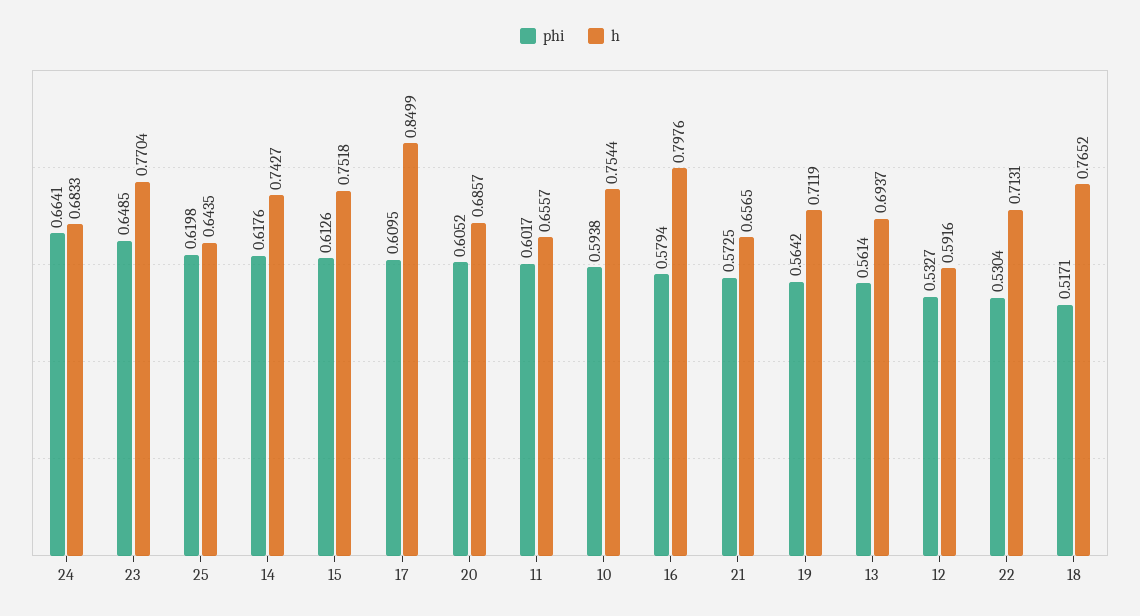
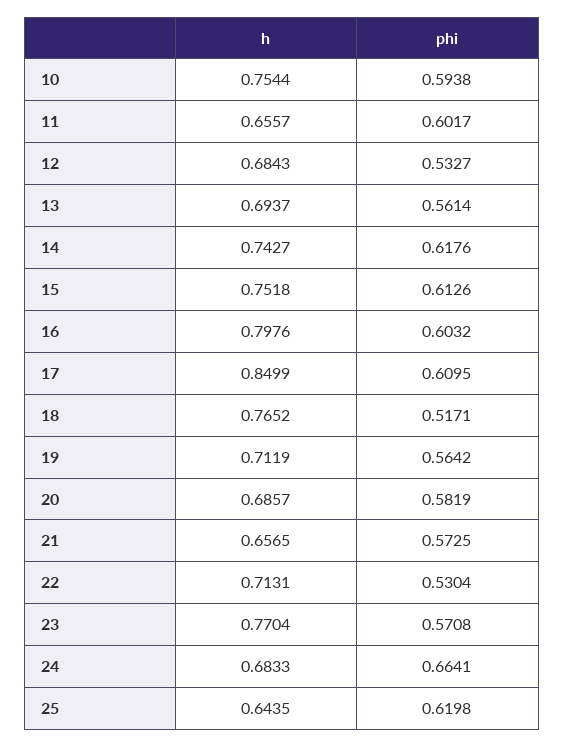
  {
    "phi": {
      "24": 0.6641,
-     "23": 0.6485,
+     "23": 0.5708,
      "25": 0.6198,
      "14": 0.6176,
      "15": 0.6126,
      "17": 0.6095,
-     "20": 0.6052,
+     "20": 0.5819,
      "11": 0.6017,
      "10": 0.5938,
-     "16": 0.5794,
+     "16": 0.6032,
      "21": 0.5725,
      "19": 0.5642,
      "13": 0.5614,
      "12": 0.5327,
      "22": 0.5304,
      "18": 0.5171
    },
    "h": {
      "24": 0.6833,
      "23": 0.7704,
      "25": 0.6435,
      "14": 0.7427,
      "15": 0.7518,
      "17": 0.8499,
      "20": 0.6857,
      "11": 0.6557,
      "10": 0.7544,
      "16": 0.7976,
      "21": 0.6565,
      "19": 0.7119,
      "13": 0.6937,
-     "12": 0.5916,
+     "12": 0.6843,
      "22": 0.7131,
      "18": 0.7652
    }
  }

